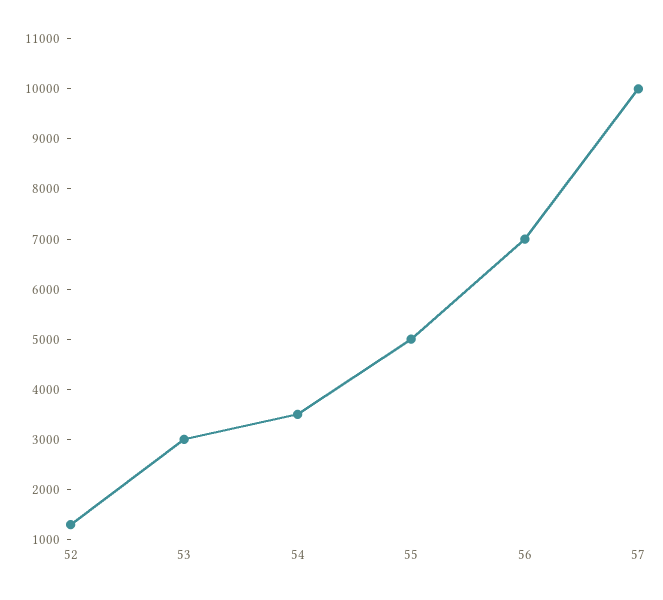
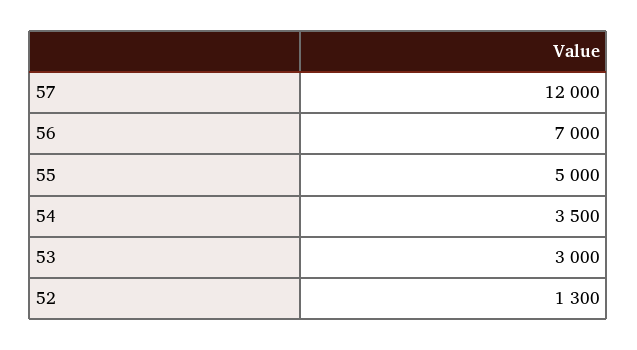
  {
    "52": 1300,
    "53": 3000,
    "54": 3500,
    "55": 5000,
    "56": 7000,
-   "57": 10000
+   "57": 12000
  }

